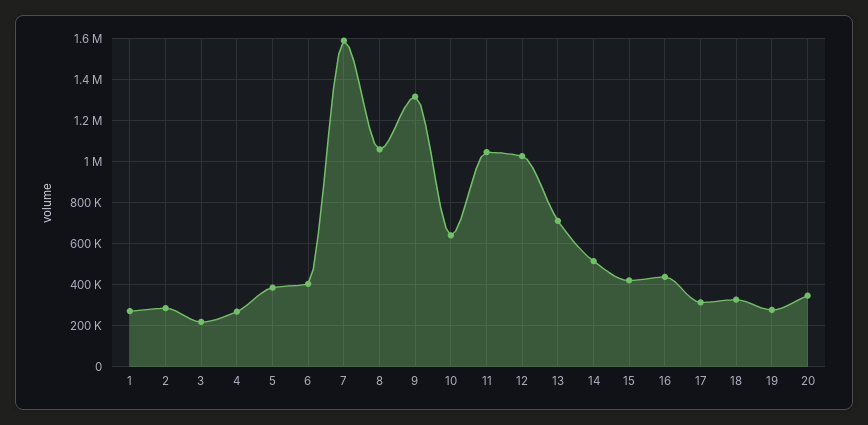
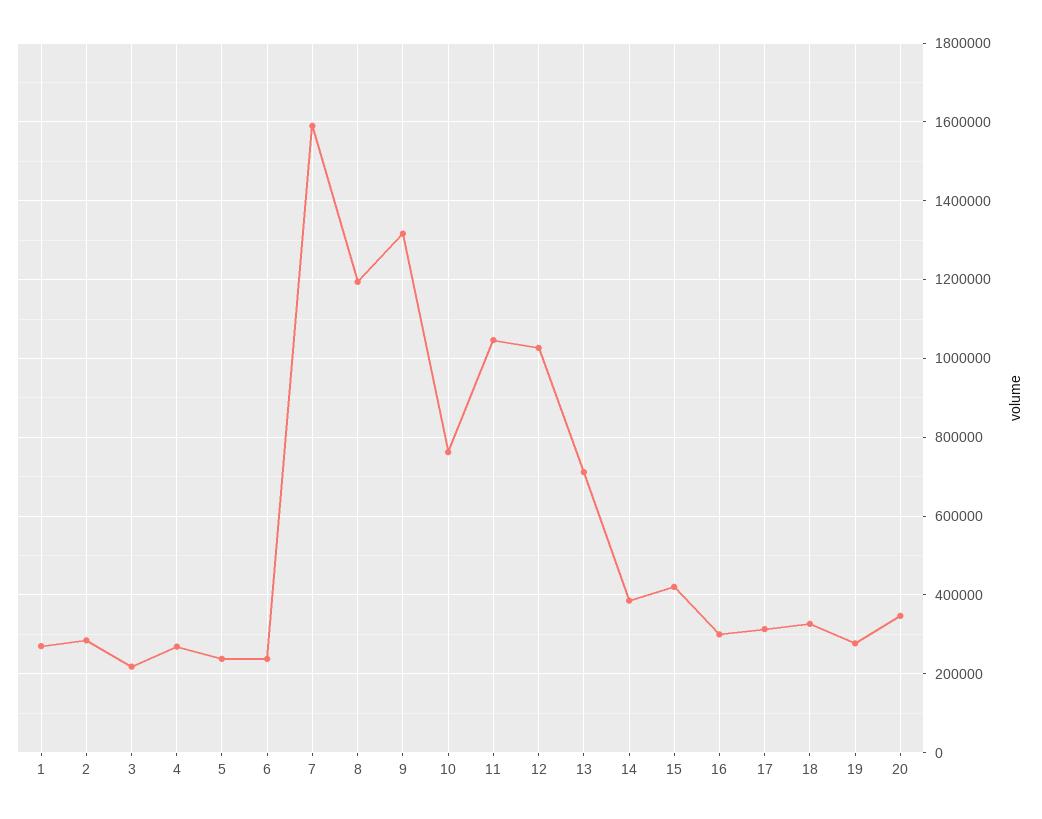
  {
    "1": 280000,
    "2": 280000,
    "3": 220000,
    "4": 260000,
-   "5": 400000,
+   "5": 240000,
-   "6": 400000,
+   "6": 240000,
    "7": 1580000,
-   "8": 1050000,
+   "8": 1200000,
    "9": 1320000,
-   "10": 650000,
+   "10": 760000,
    "11": 1040000,
    "12": 1020000,
    "13": 720000,
-   "14": 500000,
+   "14": 380000,
    "15": 420000,
-   "16": 450000,
+   "16": 300000,
    "17": 320000,
    "18": 320000,
    "19": 280000,
    "20": 340000
  }

